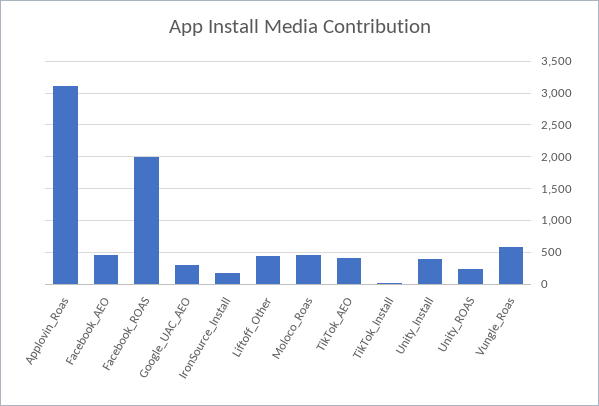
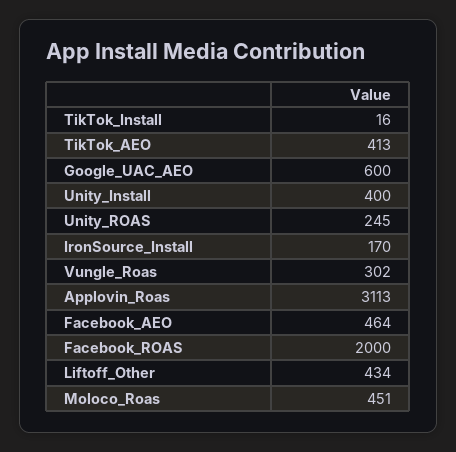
  {
    "Applovin_Roas": 3113,
    "Facebook_AEO": 464,
    "Facebook_ROAS": 2000,
-   "Google_UAC_AEO": 300,
+   "Google_UAC_AEO": 600,
    "IronSource_Install": 170,
    "Liftoff_Other": 434,
    "Moloco_Roas": 451,
    "TikTok_AEO": 413,
    "TikTok_Install": 16,
    "Unity_Install": 400,
    "Unity_ROAS": 245,
-   "Vungle_Roas": 600
+   "Vungle_Roas": 302
  }

